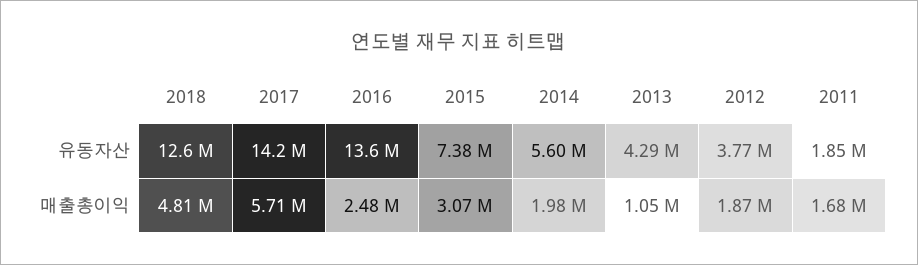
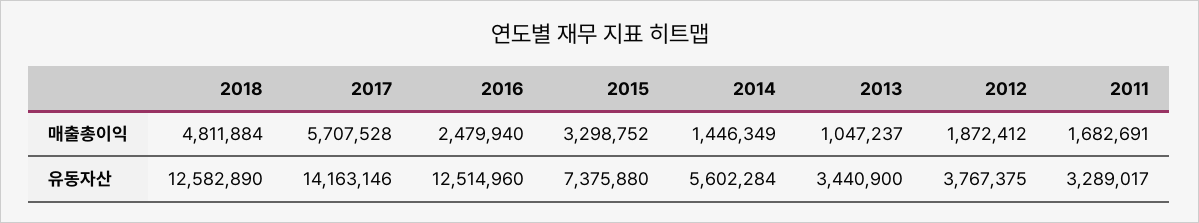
  {
    "2018": {
      "유동자산": 12582890,
      "매출총이익": 4811884
    },
    "2017": {
      "유동자산": 14163146,
      "매출총이익": 5707528
    },
    "2016": {
-     "유동자산": 13600000,
+     "유동자산": 12514960,
      "매출총이익": 2479940
    },
    "2015": {
      "유동자산": 7375880,
-     "매출총이익": 3070000
+     "매출총이익": 3298752
    },
    "2014": {
      "유동자산": 5602284,
-     "매출총이익": 1980000
+     "매출총이익": 1446349
    },
    "2013": {
-     "유동자산": 4290000,
+     "유동자산": 3440900,
      "매출총이익": 1047237
    },
    "2012": {
      "유동자산": 3767375,
      "매출총이익": 1872412
    },
    "2011": {
-     "유동자산": 1850000,
+     "유동자산": 3289017,
      "매출총이익": 1682691
    }
  }

